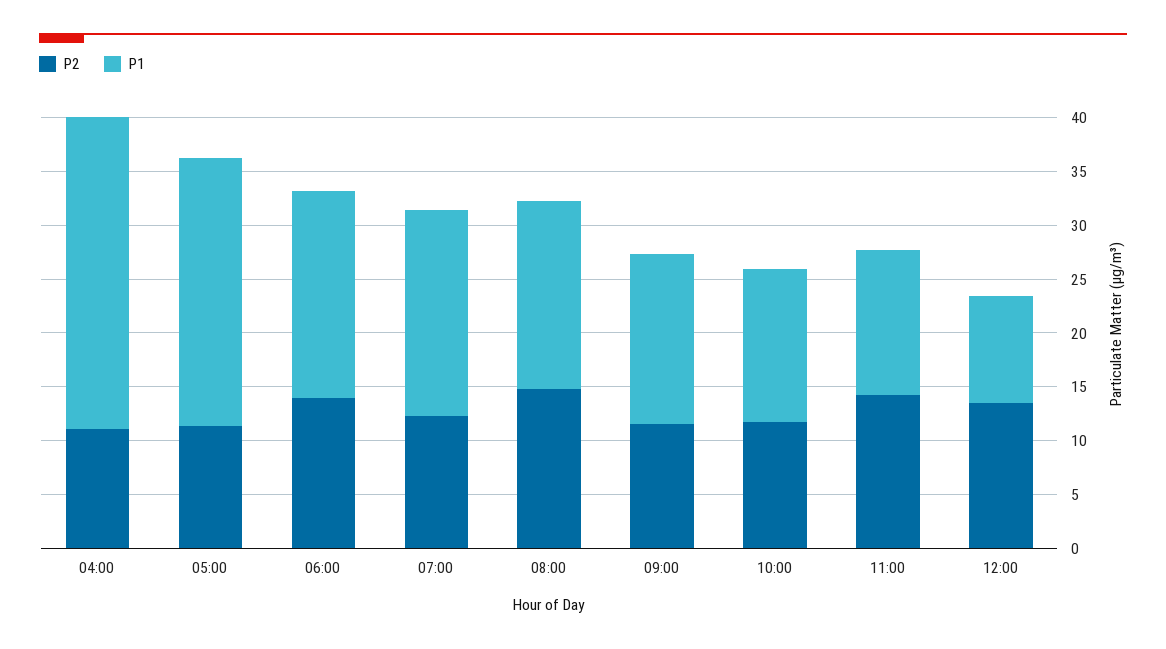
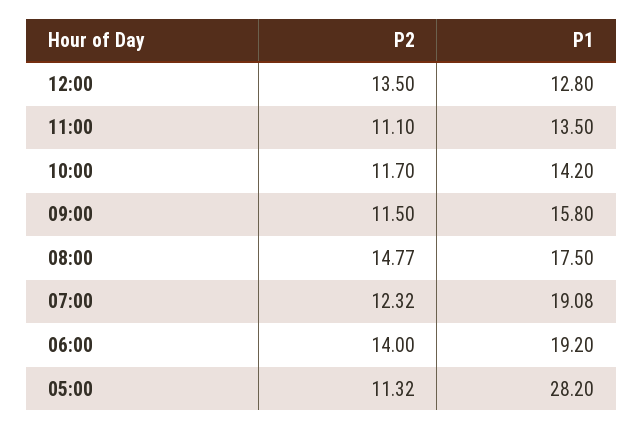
  {
    "P2": {
-     "04:00": 11,
      "05:00": 11.32,
      "06:00": 14,
      "07:00": 12.32,
      "08:00": 14.77,
      "09:00": 11.5,
      "10:00": 11.7,
-     "11:00": 14,
+     "11:00": 11.1,
      "12:00": 13.5
    },
    "P1": {
-     "04:00": 29,
-     "05:00": 25,
+     "05:00": 28.2,
      "06:00": 19.2,
      "07:00": 19.08,
      "08:00": 17.5,
      "09:00": 15.8,
      "10:00": 14.2,
      "11:00": 13.5,
-     "12:00": 10
+     "12:00": 12.8
    }
  }

